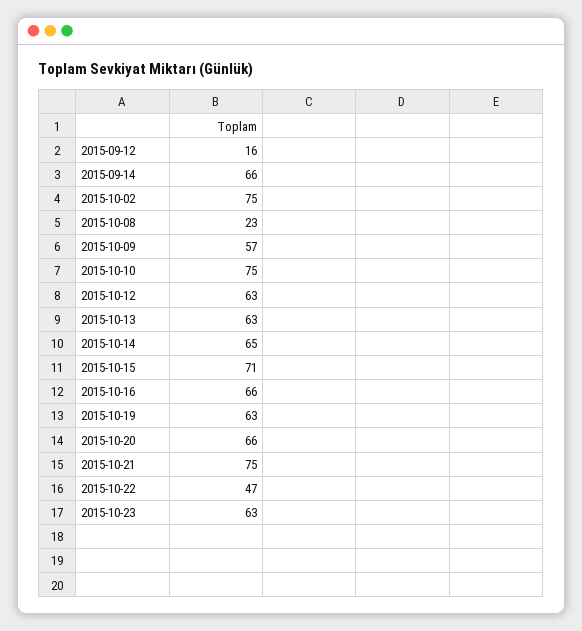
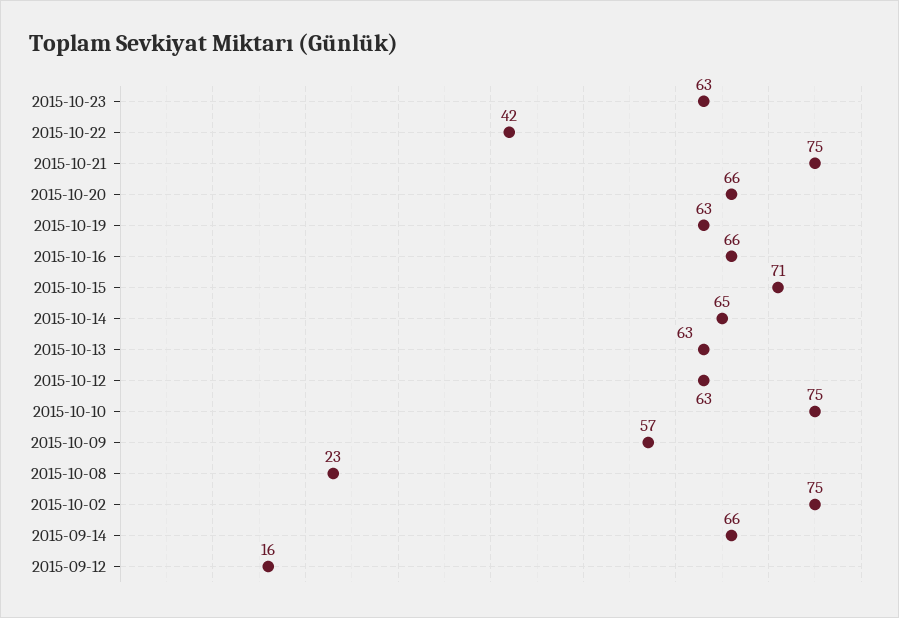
  {
    "2015-09-12": 16,
    "2015-09-14": 66,
    "2015-10-02": 75,
    "2015-10-08": 23,
    "2015-10-09": 57,
    "2015-10-10": 75,
    "2015-10-12": 63,
    "2015-10-13": 63,
    "2015-10-14": 65,
    "2015-10-15": 71,
    "2015-10-16": 66,
    "2015-10-19": 63,
    "2015-10-20": 66,
    "2015-10-21": 75,
-   "2015-10-22": 47,
+   "2015-10-22": 42,
    "2015-10-23": 63
  }

